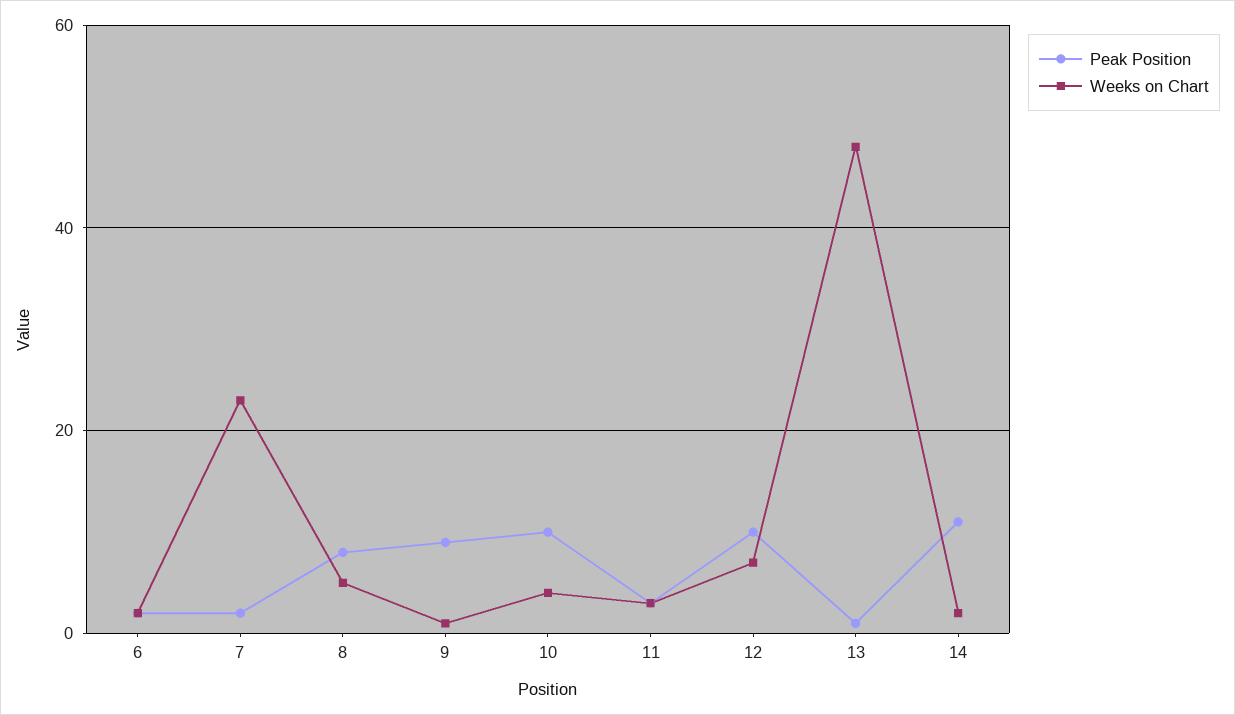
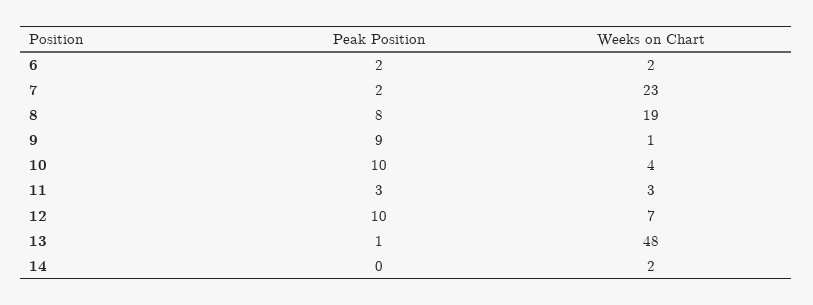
  {
    "Peak Position": {
      "6": 2,
      "7": 2,
      "8": 8,
      "9": 9,
      "10": 10,
      "11": 3,
      "12": 10,
      "13": 1,
-     "14": 10
+     "14": 0
    },
    "Weeks on Chart": {
      "6": 2,
      "7": 23,
-     "8": 5,
+     "8": 19,
      "9": 1,
      "10": 4,
      "11": 3,
      "12": 7,
      "13": 48,
      "14": 2
    }
  }

